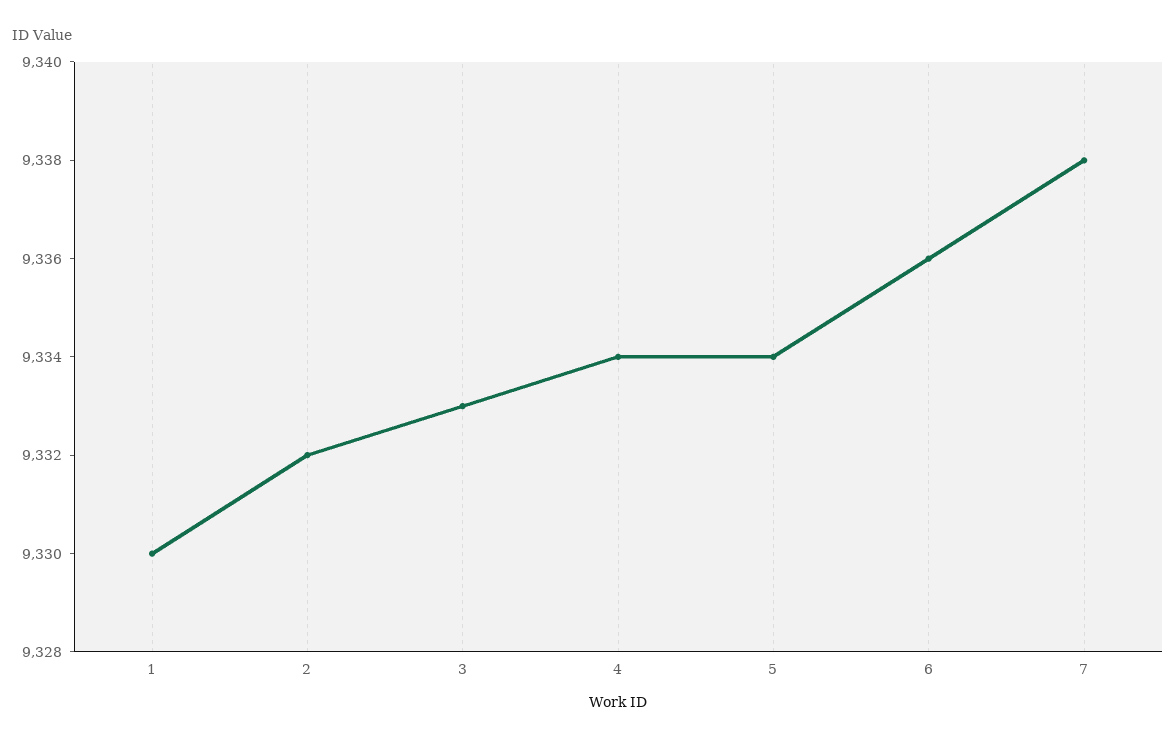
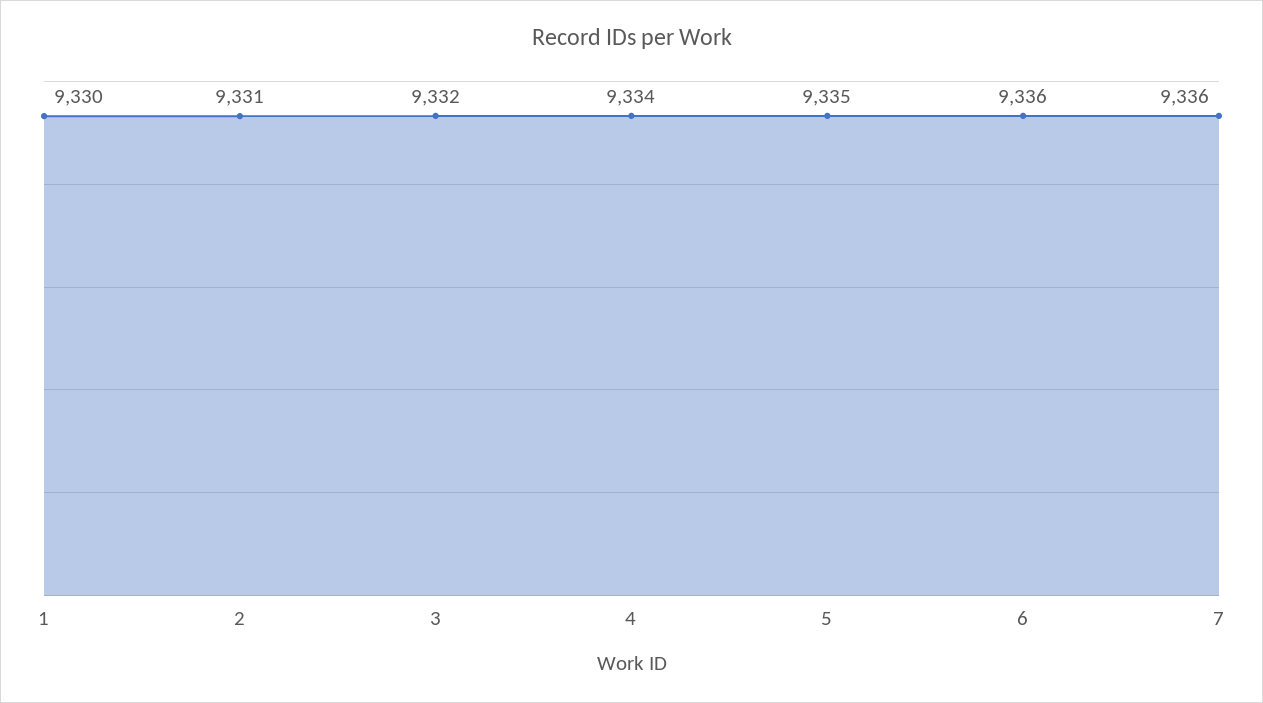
  {
    "1": 9330,
-   "2": 9332,
+   "2": 9331,
-   "3": 9333,
+   "3": 9332,
    "4": 9334,
-   "5": 9334,
+   "5": 9335,
    "6": 9336,
-   "7": 9338
+   "7": 9336
  }

